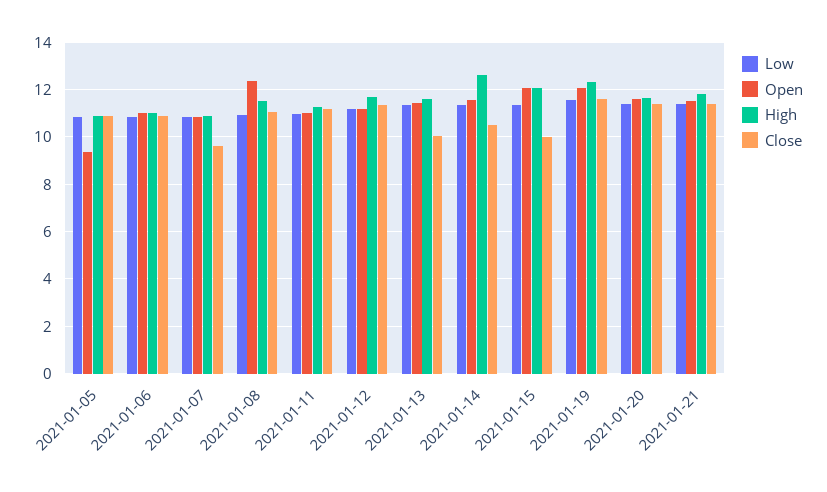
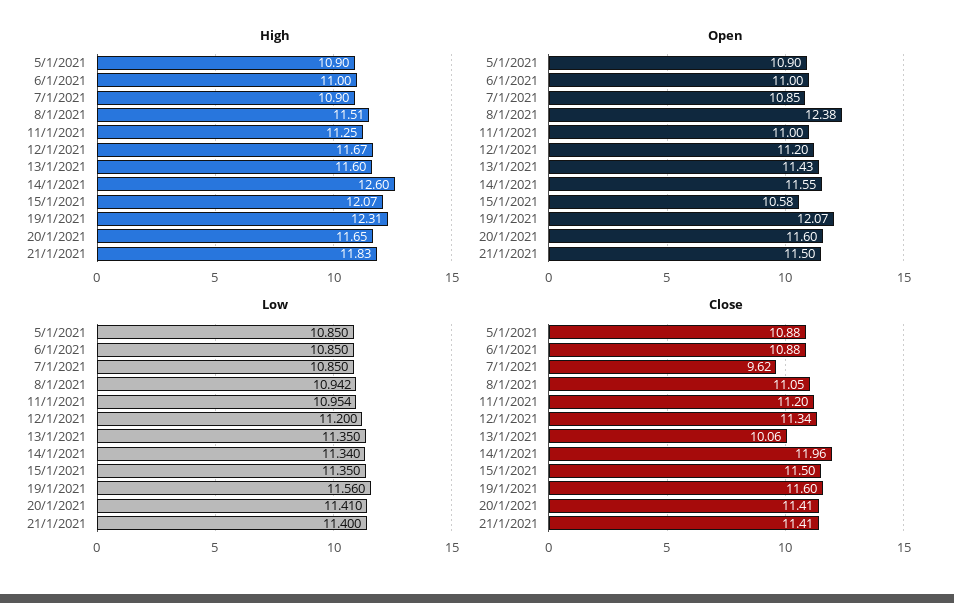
  {
    "Low": {
      "2021-01-05": 10.85,
      "2021-01-06": 10.85,
      "2021-01-07": 10.85,
      "2021-01-08": 10.942,
      "2021-01-11": 10.954,
      "2021-01-12": 11.2,
      "2021-01-13": 11.35,
      "2021-01-14": 11.34,
      "2021-01-15": 11.35,
      "2021-01-19": 11.56,
      "2021-01-20": 11.41,
      "2021-01-21": 11.4
    },
    "Open": {
-     "2021-01-05": 9.5,
+     "2021-01-05": 10.9,
      "2021-01-06": 11,
      "2021-01-07": 10.85,
      "2021-01-08": 12.38,
      "2021-01-11": 11,
      "2021-01-12": 11.2,
      "2021-01-13": 11.43,
      "2021-01-14": 11.55,
-     "2021-01-15": 12,
+     "2021-01-15": 10.58,
      "2021-01-19": 12.07,
      "2021-01-20": 11.6,
      "2021-01-21": 11.5
    },
    "High": {
      "2021-01-05": 10.9,
      "2021-01-06": 11,
      "2021-01-07": 10.9,
      "2021-01-08": 11.51,
      "2021-01-11": 11.25,
      "2021-01-12": 11.67,
      "2021-01-13": 11.6,
      "2021-01-14": 12.6,
      "2021-01-15": 12.07,
      "2021-01-19": 12.31,
      "2021-01-20": 11.65,
      "2021-01-21": 11.83
    },
    "Close": {
      "2021-01-05": 10.88,
      "2021-01-06": 10.88,
      "2021-01-07": 9.62,
      "2021-01-08": 11.05,
      "2021-01-11": 11.2,
      "2021-01-12": 11.34,
      "2021-01-13": 10.06,
-     "2021-01-14": 10.5,
+     "2021-01-14": 11.96,
-     "2021-01-15": 10,
+     "2021-01-15": 11.5,
      "2021-01-19": 11.6,
      "2021-01-20": 11.41,
      "2021-01-21": 11.41
    }
  }

